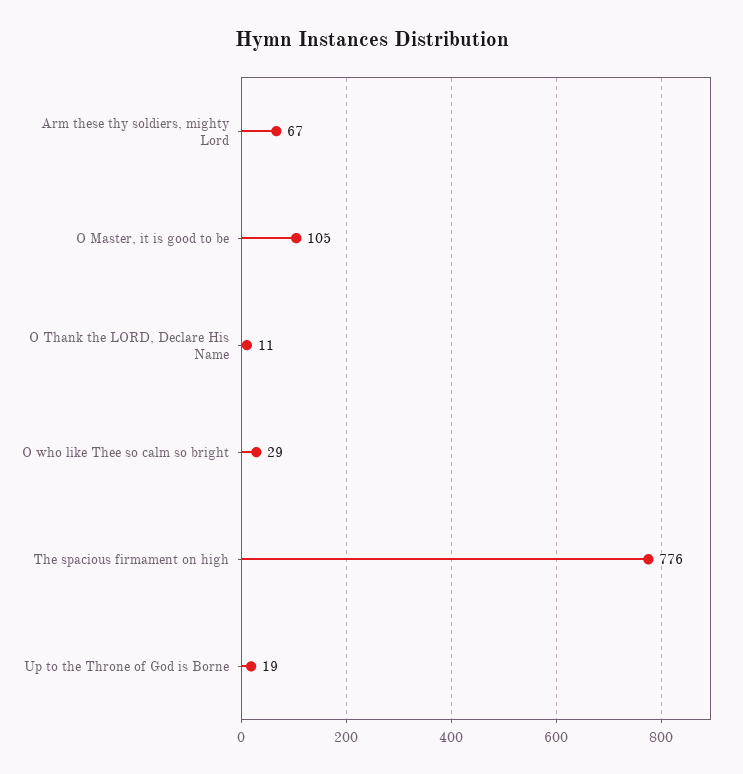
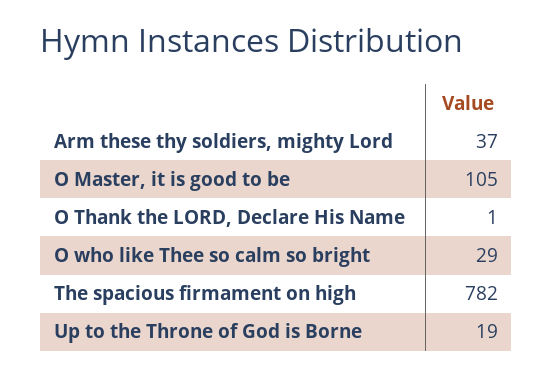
  {
-   "Arm these thy soldiers, mighty Lord": 67,
+   "Arm these thy soldiers, mighty Lord": 37,
    "O Master, it is good to be": 105,
-   "O Thank the LORD, Declare His Name": 11,
+   "O Thank the LORD, Declare His Name": 1,
    "O who like Thee so calm so bright": 29,
-   "The spacious firmament on high": 776,
+   "The spacious firmament on high": 782,
    "Up to the Throne of God is Borne": 19
  }

